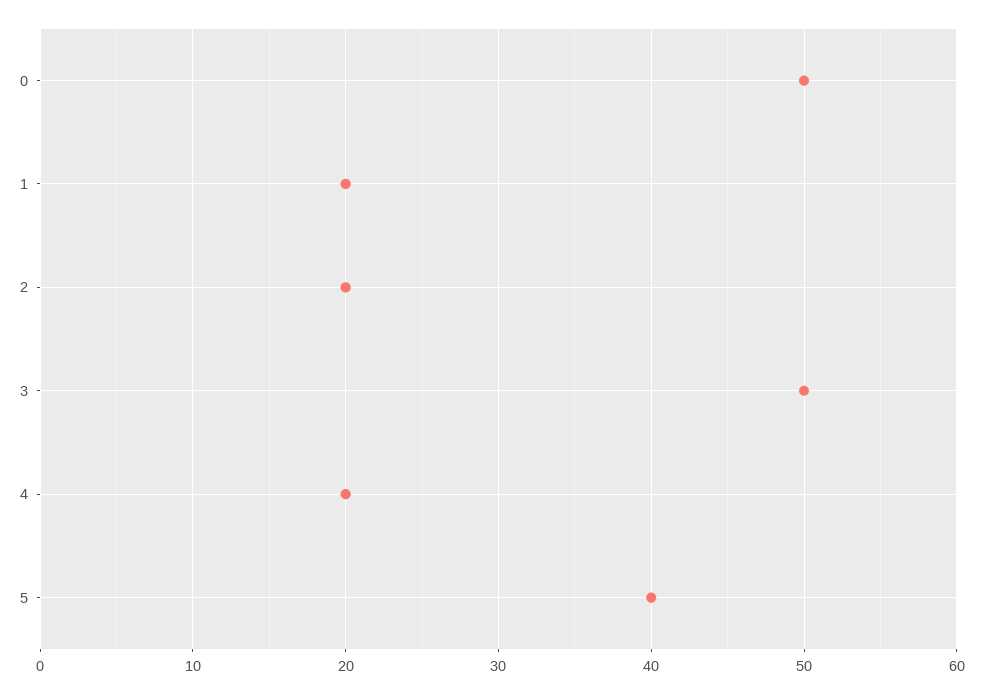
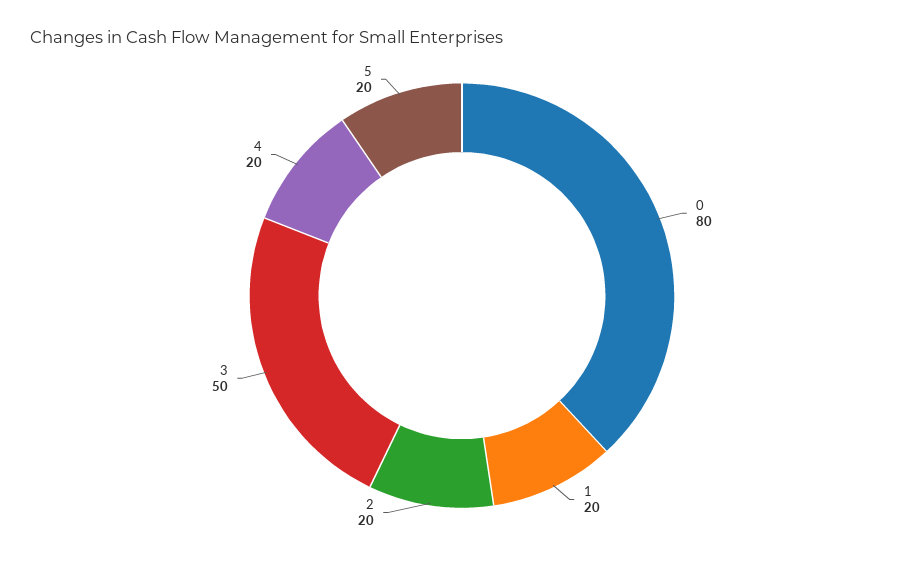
  {
-   "0": 50,
+   "0": 80,
    "1": 20,
    "2": 20,
    "3": 50,
    "4": 20,
-   "5": 40
+   "5": 20
  }

